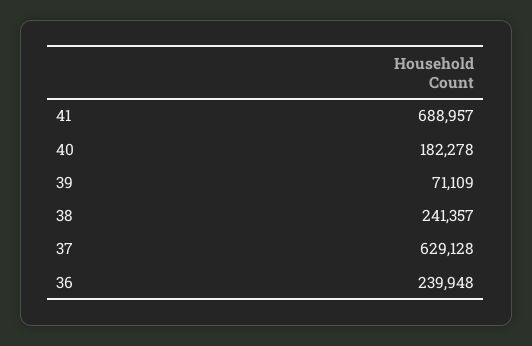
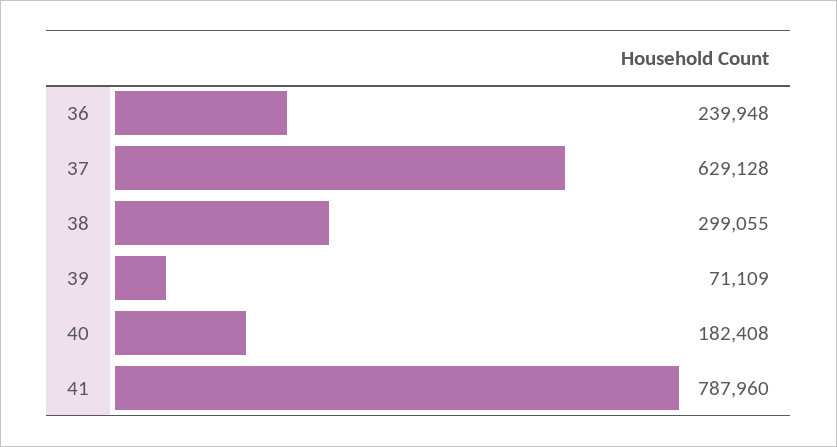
  {
-   "41": 688957,
+   "41": 787960,
-   "40": 182278,
+   "40": 182408,
    "39": 71109,
-   "38": 241357,
+   "38": 299055,
    "37": 629128,
    "36": 239948
  }

